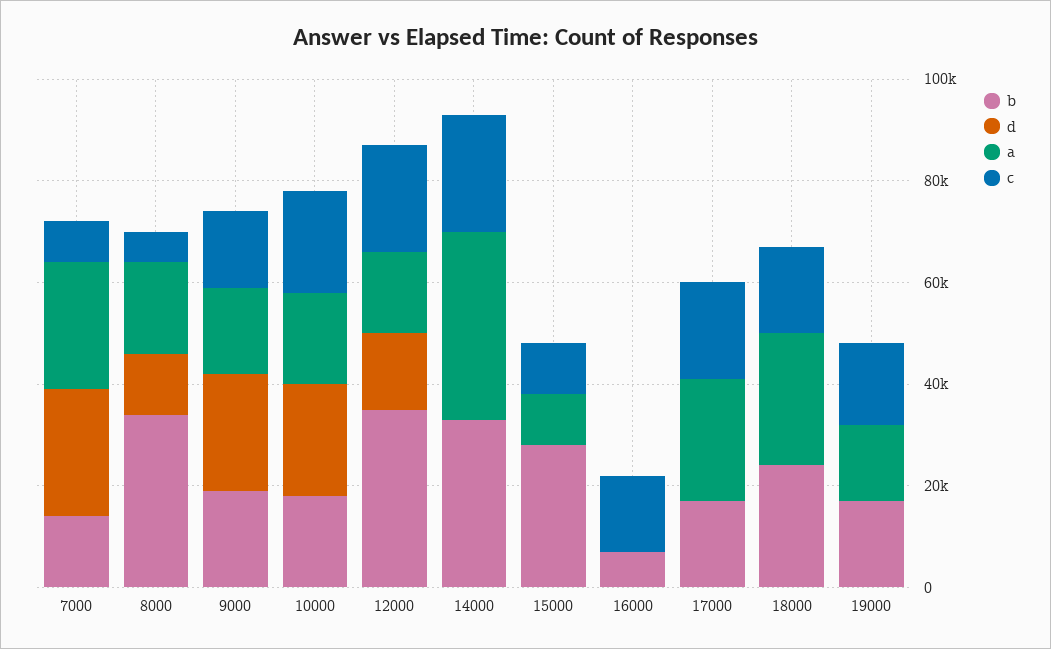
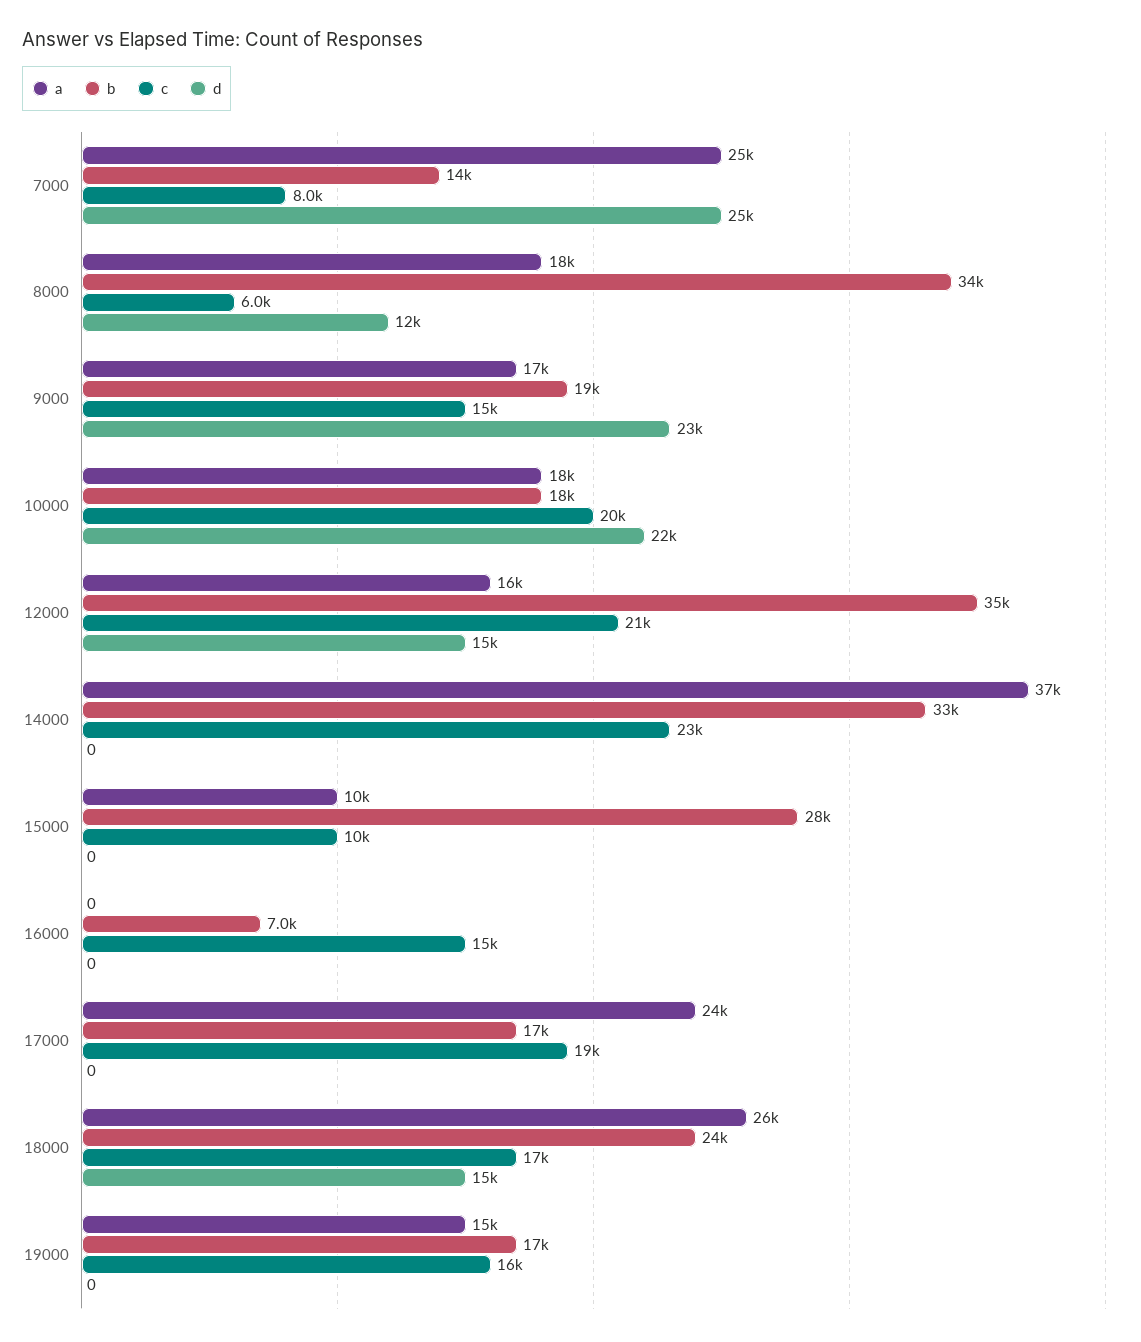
  {
    "b": {
      "7000": 14000,
      "8000": 34000,
      "9000": 19000,
      "10000": 18000,
      "12000": 35000,
      "14000": 33000,
      "15000": 28000,
      "16000": 7000,
      "17000": 17000,
      "18000": 24000,
      "19000": 17000
    },
    "d": {
      "7000": 25000,
      "8000": 12000,
      "9000": 23000,
      "10000": 22000,
      "12000": 15000,
      "14000": 0,
      "15000": 0,
      "16000": 0,
      "17000": 0,
-     "18000": 0,
+     "18000": 15000,
      "19000": 0
    },
    "a": {
      "7000": 25000,
      "8000": 18000,
      "9000": 17000,
      "10000": 18000,
      "12000": 16000,
      "14000": 37000,
      "15000": 10000,
      "16000": 0,
      "17000": 24000,
      "18000": 26000,
      "19000": 15000
    },
    "c": {
      "7000": 8000,
      "8000": 6000,
      "9000": 15000,
      "10000": 20000,
      "12000": 21000,
      "14000": 23000,
      "15000": 10000,
      "16000": 15000,
      "17000": 19000,
      "18000": 17000,
      "19000": 16000
    }
  }

